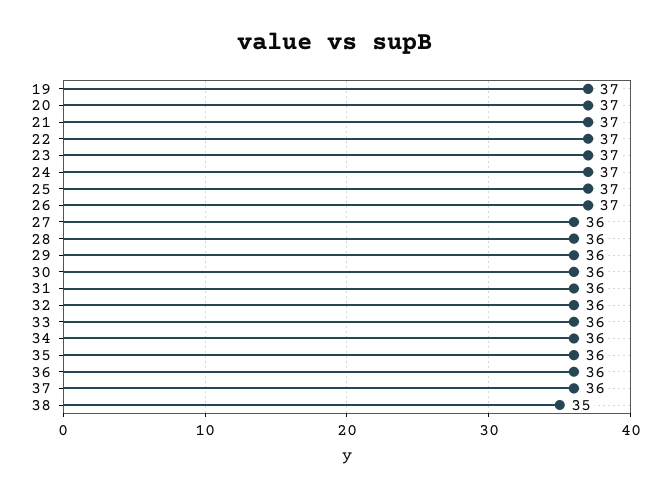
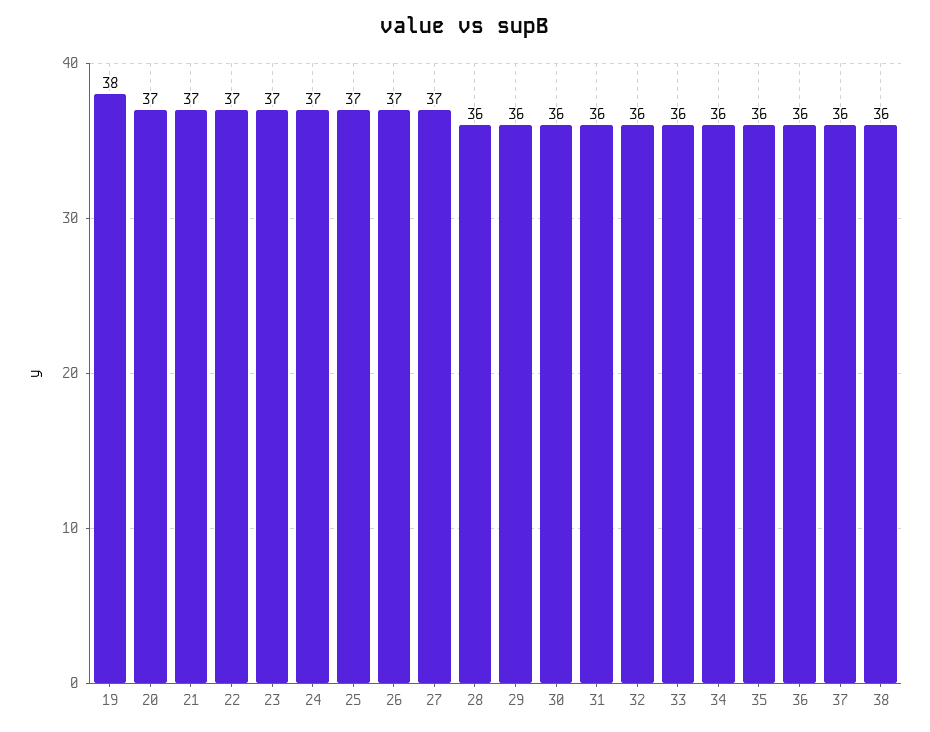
  {
-   "19": 37,
+   "19": 38,
    "20": 37,
    "21": 37,
    "22": 37,
    "23": 37,
    "24": 37,
    "25": 37,
    "26": 37,
-   "27": 36,
+   "27": 37,
    "28": 36,
    "29": 36,
    "30": 36,
    "31": 36,
    "32": 36,
    "33": 36,
    "34": 36,
    "35": 36,
    "36": 36,
    "37": 36,
-   "38": 35
+   "38": 36
  }

